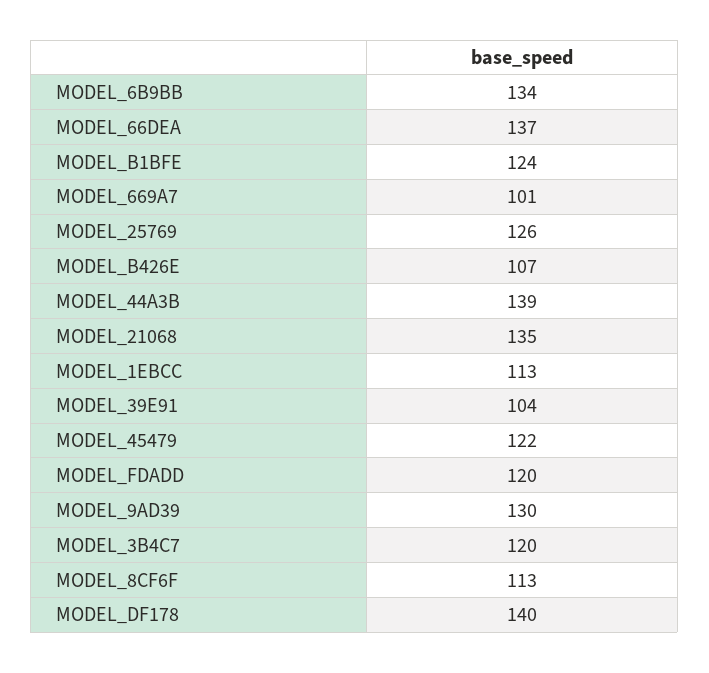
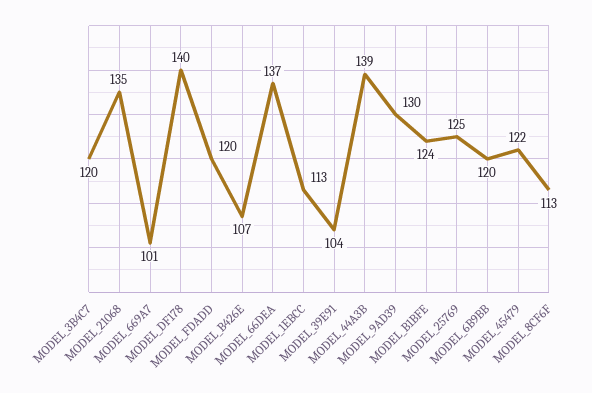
  {
-   "MODEL_6B9BB": 134,
+   "MODEL_6B9BB": 120,
    "MODEL_66DEA": 137,
    "MODEL_B1BFE": 124,
    "MODEL_669A7": 101,
-   "MODEL_25769": 126,
+   "MODEL_25769": 125,
    "MODEL_B426E": 107,
    "MODEL_44A3B": 139,
    "MODEL_21068": 135,
    "MODEL_1EBCC": 113,
    "MODEL_39E91": 104,
    "MODEL_45479": 122,
    "MODEL_FDADD": 120,
    "MODEL_9AD39": 130,
    "MODEL_3B4C7": 120,
    "MODEL_8CF6F": 113,
    "MODEL_DF178": 140
  }

